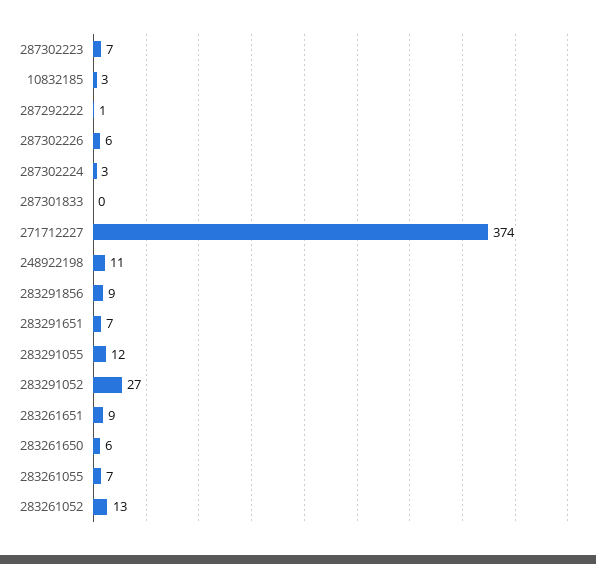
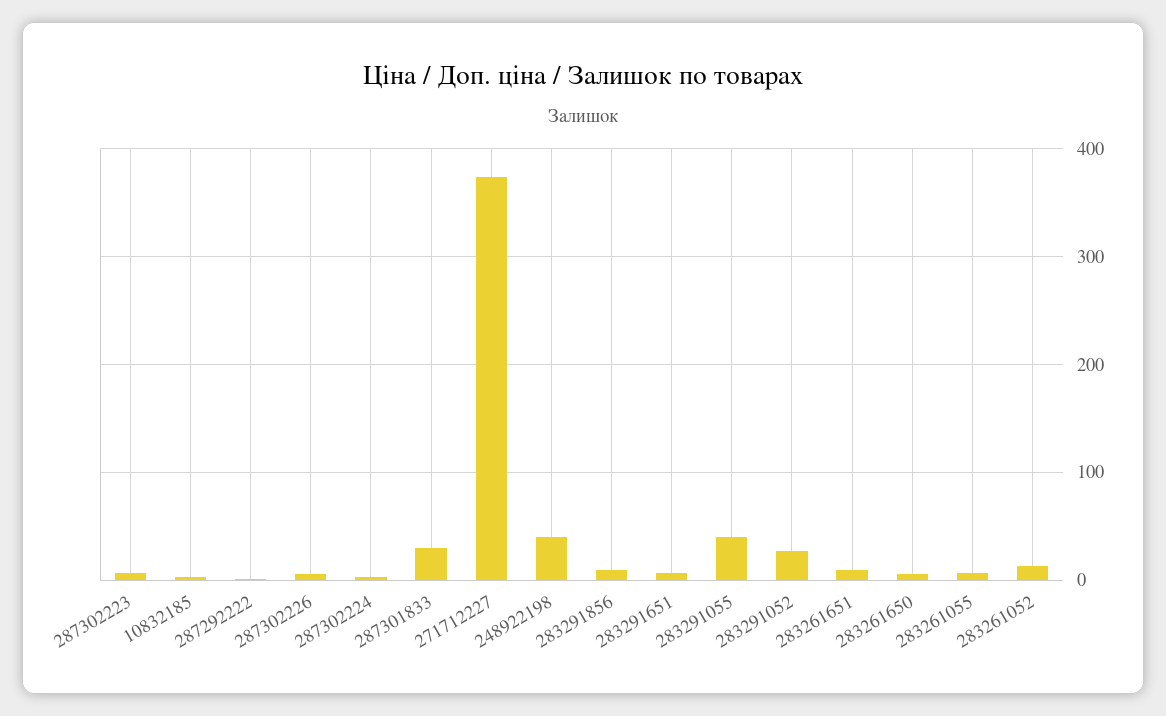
  {
    "287302223": 7,
    "10832185": 3,
    "287292222": 1,
    "287302226": 6,
    "287302224": 3,
-   "287301833": 0,
+   "287301833": 30,
    "271712227": 374,
-   "248922198": 11,
+   "248922198": 40,
    "283291856": 9,
    "283291651": 7,
-   "283291055": 12,
+   "283291055": 40,
    "283291052": 27,
    "283261651": 9,
    "283261650": 6,
    "283261055": 7,
    "283261052": 13
  }

